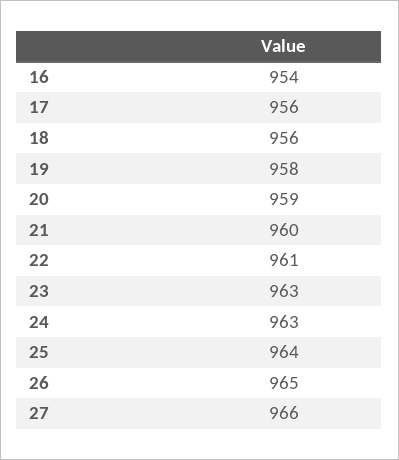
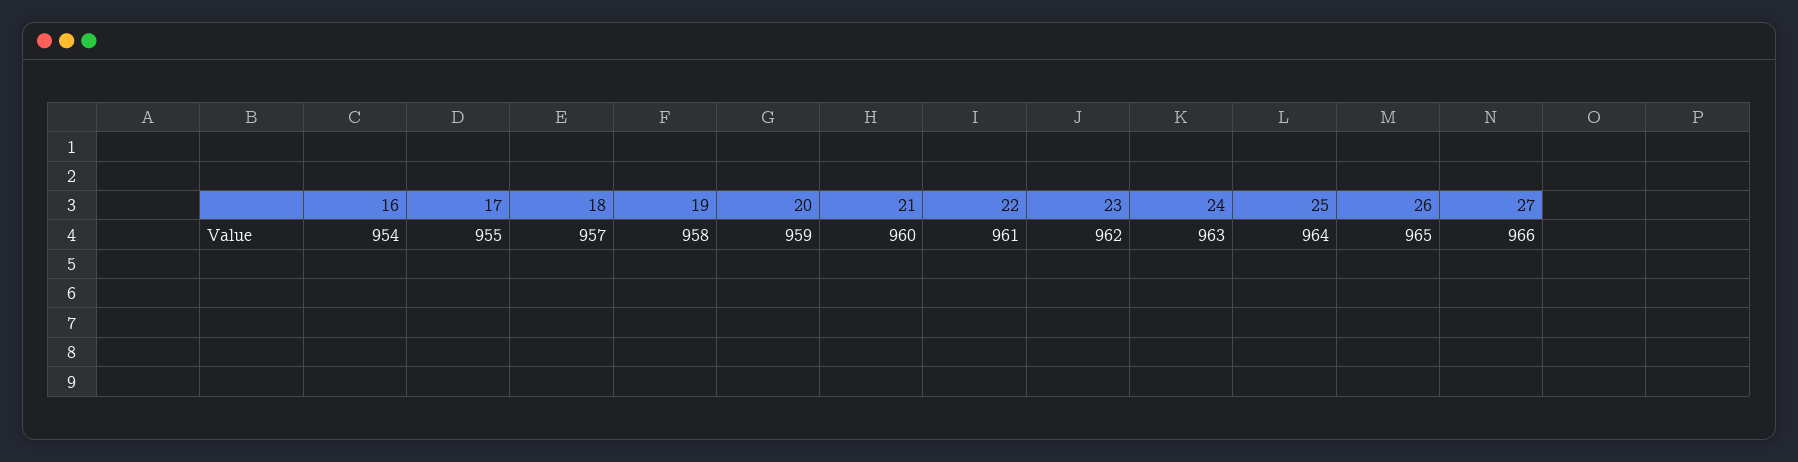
  {
    "16": 954,
-   "17": 956,
+   "17": 955,
-   "18": 956,
+   "18": 957,
    "19": 958,
    "20": 959,
    "21": 960,
    "22": 961,
-   "23": 963,
+   "23": 962,
    "24": 963,
    "25": 964,
    "26": 965,
    "27": 966
  }

